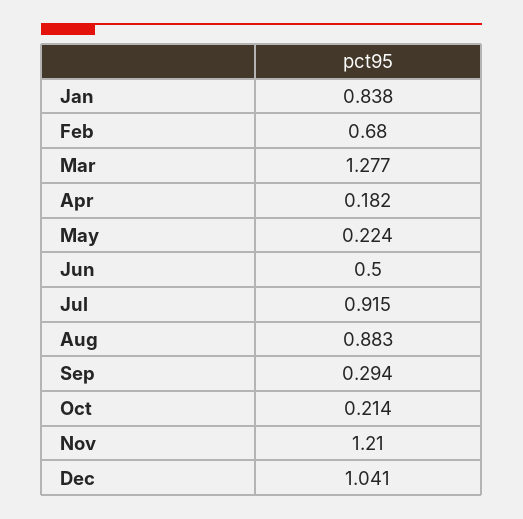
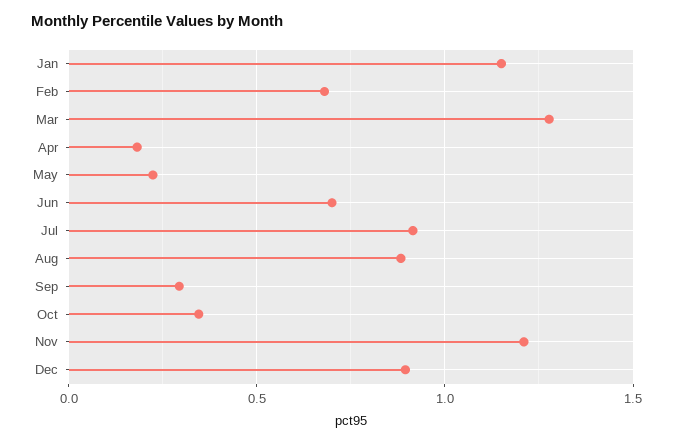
  {
-   "Jan": 0.838,
+   "Jan": 1.15,
    "Feb": 0.68,
    "Mar": 1.277,
    "Apr": 0.182,
    "May": 0.224,
-   "Jun": 0.5,
+   "Jun": 0.7,
    "Jul": 0.915,
    "Aug": 0.883,
    "Sep": 0.294,
-   "Oct": 0.214,
+   "Oct": 0.35,
    "Nov": 1.21,
-   "Dec": 1.041
+   "Dec": 0.9
  }

